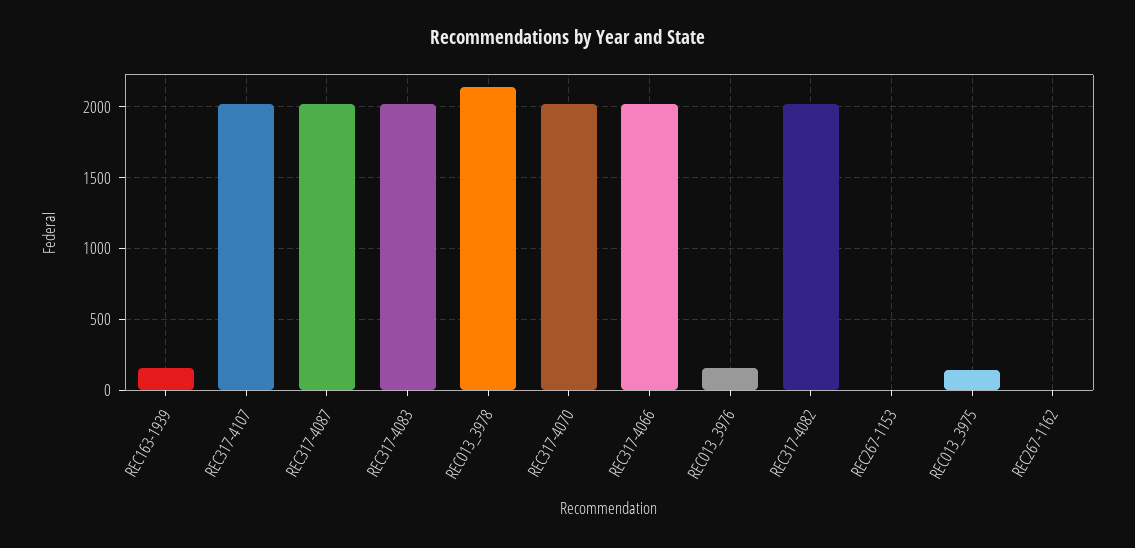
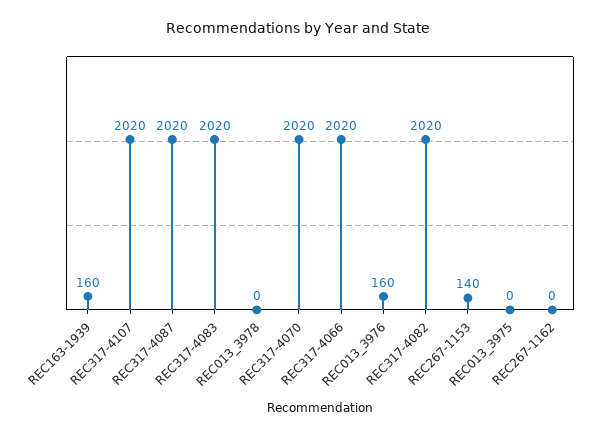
  {
    "REC163-1939": 160,
    "REC317-4107": 2020,
    "REC317-4087": 2020,
    "REC317-4083": 2020,
-   "REC013_3978": 2150,
+   "REC013_3978": 0,
    "REC317-4070": 2020,
    "REC317-4066": 2020,
    "REC013_3976": 160,
    "REC317-4082": 2020,
-   "REC267-1153": 0,
+   "REC267-1153": 140,
-   "REC013_3975": 150,
+   "REC013_3975": 0,
    "REC267-1162": 0
  }

